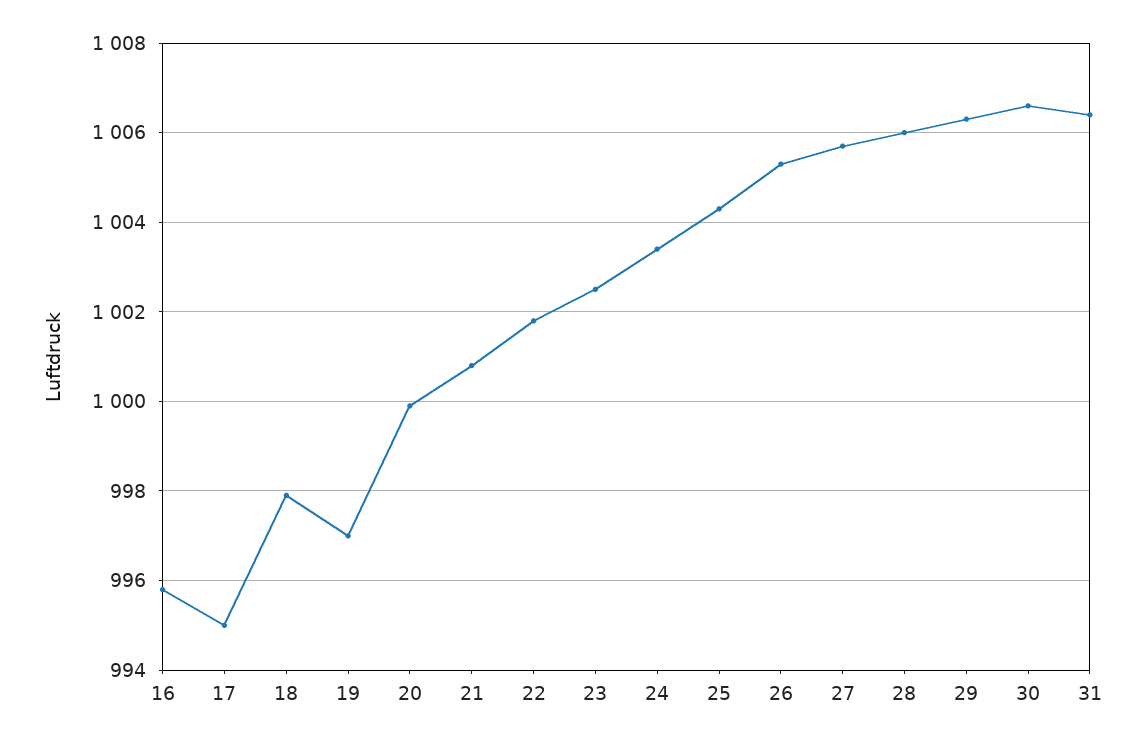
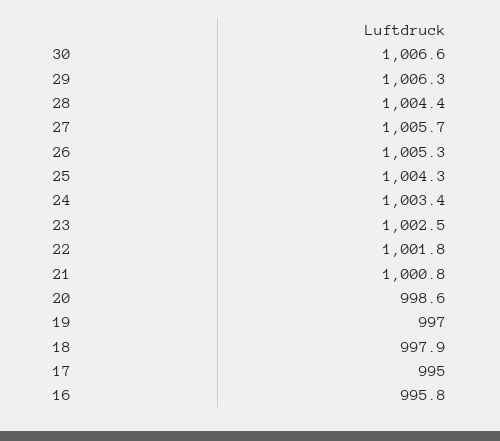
  {
    "16": 995.8,
    "17": 995,
    "18": 997.9,
    "19": 997,
-   "20": 1000,
+   "20": 998.6,
    "21": 1000.8,
    "22": 1001.8,
    "23": 1002.5,
    "24": 1003.4,
    "25": 1004.3,
    "26": 1005.3,
    "27": 1005.7,
-   "28": 1006,
+   "28": 1004.4,
    "29": 1006.3,
-   "30": 1006.6,
+   "30": 1006.6
-   "31": 1006.5
  }

